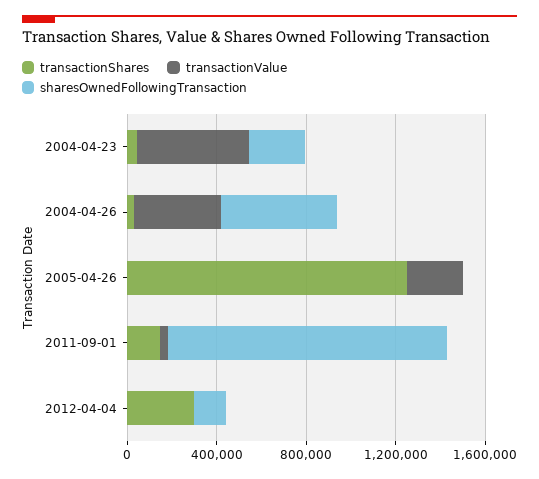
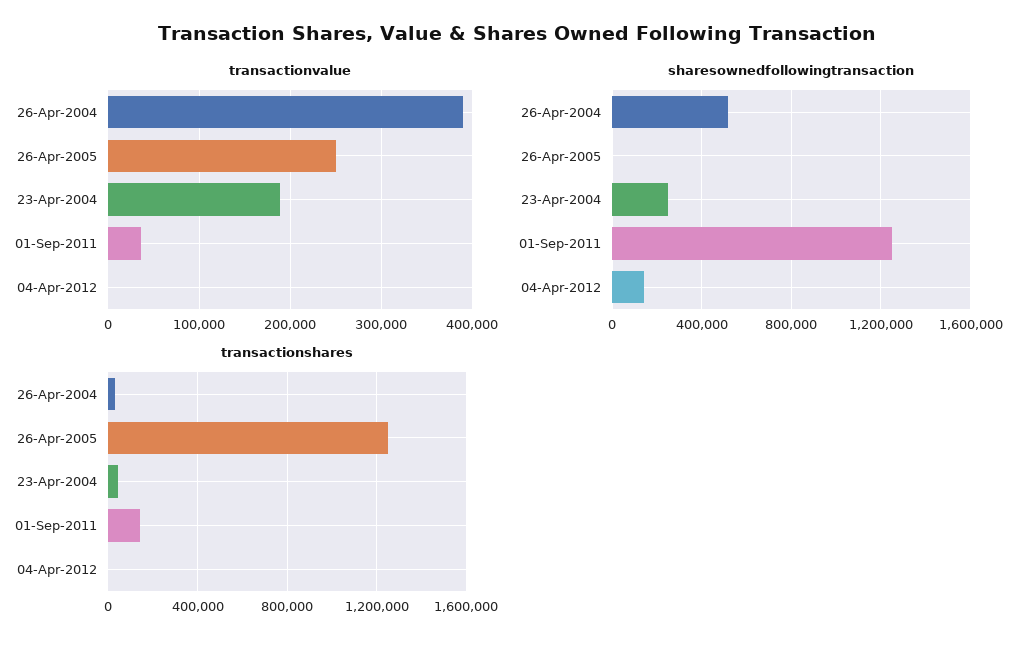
  {
    "transactionShares": {
      "2004-04-23": 50000,
      "2004-04-26": 50000,
      "2005-04-26": 1250000,
      "2011-09-01": 150000,
-     "2012-04-04": 300000
+     "2012-04-04": 0
    },
    "transactionValue": {
-     "2004-04-23": 500000,
+     "2004-04-23": 190000,
      "2004-04-26": 390000,
      "2005-04-26": 250000,
      "2011-09-01": 40000,
      "2012-04-04": 0
    },
    "sharesOwnedFollowingTransaction": {
      "2004-04-23": 250000,
      "2004-04-26": 500000,
      "2005-04-26": 0,
      "2011-09-01": 1250000,
      "2012-04-04": 150000
    }
  }

